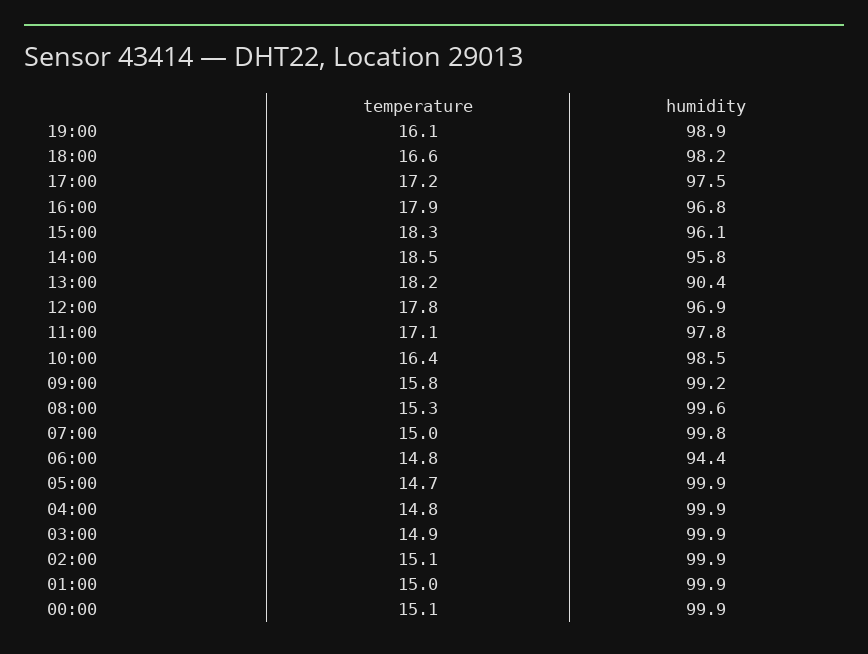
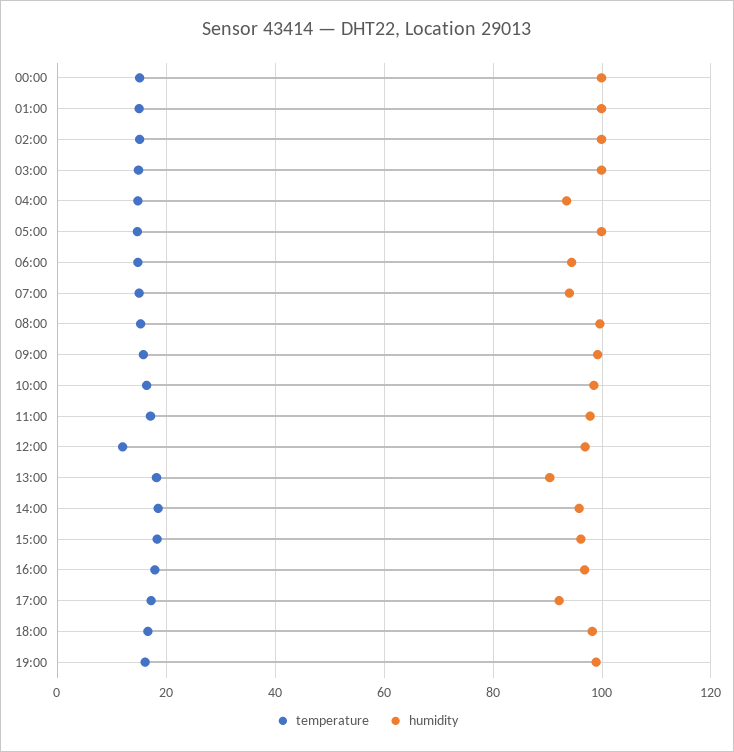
  {
    "temperature": {
      "19:00": 16.1,
      "18:00": 16.6,
      "17:00": 17.2,
      "16:00": 17.9,
      "15:00": 18.3,
      "14:00": 18.5,
      "13:00": 18.2,
-     "12:00": 17.8,
+     "12:00": 12,
      "11:00": 17.1,
      "10:00": 16.4,
      "09:00": 15.8,
      "08:00": 15.3,
      "07:00": 15,
      "06:00": 14.8,
      "05:00": 14.7,
      "04:00": 14.8,
      "03:00": 14.9,
      "02:00": 15.1,
      "01:00": 15,
      "00:00": 15.1
    },
    "humidity": {
      "19:00": 98.9,
      "18:00": 98.2,
-     "17:00": 97.5,
+     "17:00": 92,
      "16:00": 96.8,
      "15:00": 96.1,
      "14:00": 95.8,
      "13:00": 90.4,
      "12:00": 96.9,
      "11:00": 97.8,
      "10:00": 98.5,
      "09:00": 99.2,
      "08:00": 99.6,
-     "07:00": 99.8,
+     "07:00": 94,
      "06:00": 94.4,
      "05:00": 99.9,
-     "04:00": 99.9,
+     "04:00": 94,
      "03:00": 99.9,
      "02:00": 99.9,
      "01:00": 99.9,
      "00:00": 99.9
    }
  }

